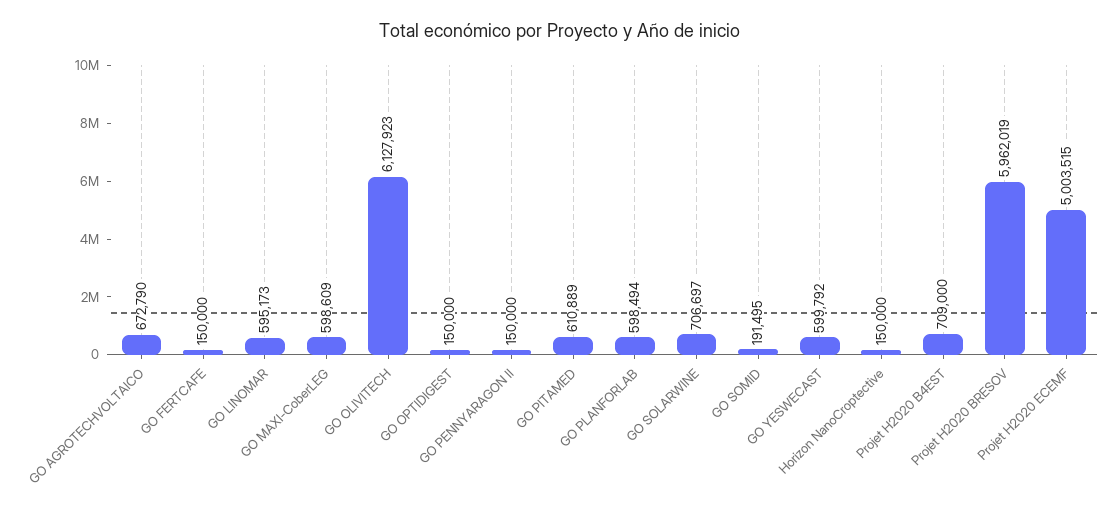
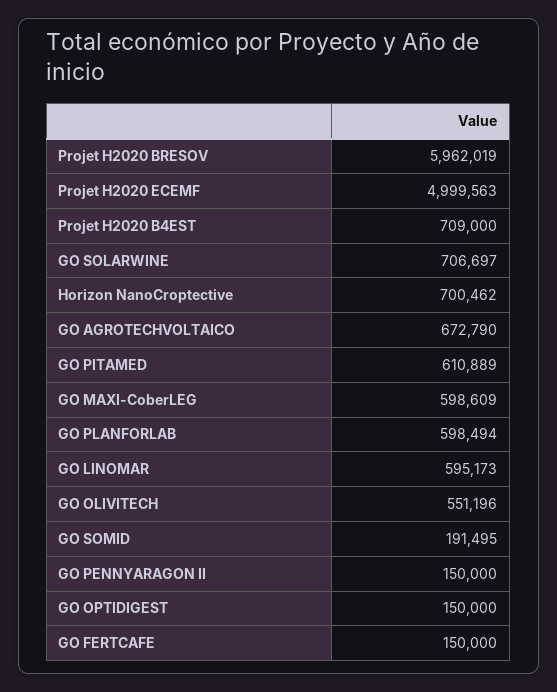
  {
    "GO AGROTECHVOLTAICO": 672790,
    "GO FERTCAFE": 150000,
    "GO LINOMAR": 595173,
    "GO MAXI-CoberLEG": 598609,
-   "GO OLIVITECH": 6127923,
+   "GO OLIVITECH": 551196,
    "GO OPTIDIGEST": 150000,
    "GO PENNYARAGON II": 150000,
    "GO PITAMED": 610889,
    "GO PLANFORLAB": 598494,
    "GO SOLARWINE": 706697,
    "GO SOMID": 191495,
-   "GO YESWECAST": 599792,
-   "Horizon NanoCroptective": 150000,
+   "Horizon NanoCroptective": 700462,
    "Projet H2020 B4EST": 709000,
    "Projet H2020 BRESOV": 5962019,
-   "Projet H2020 ECEMF": 5003515
+   "Projet H2020 ECEMF": 4999563
  }

